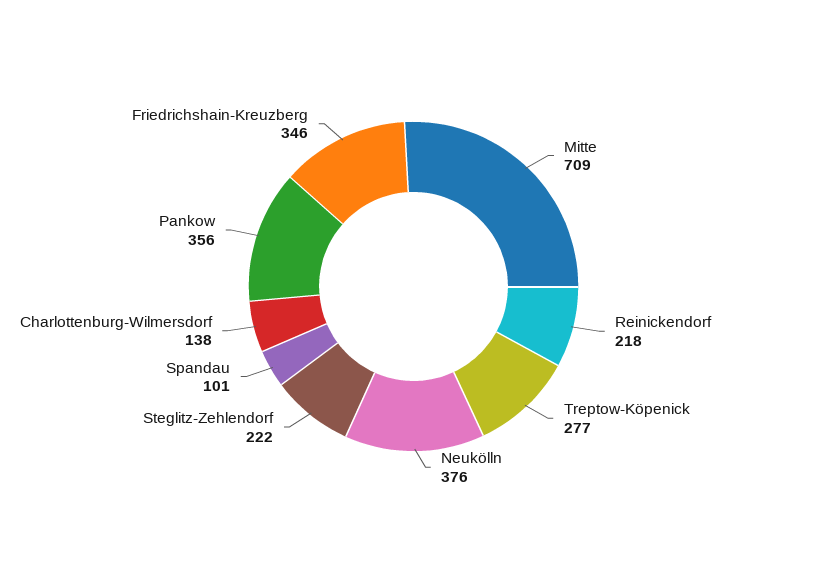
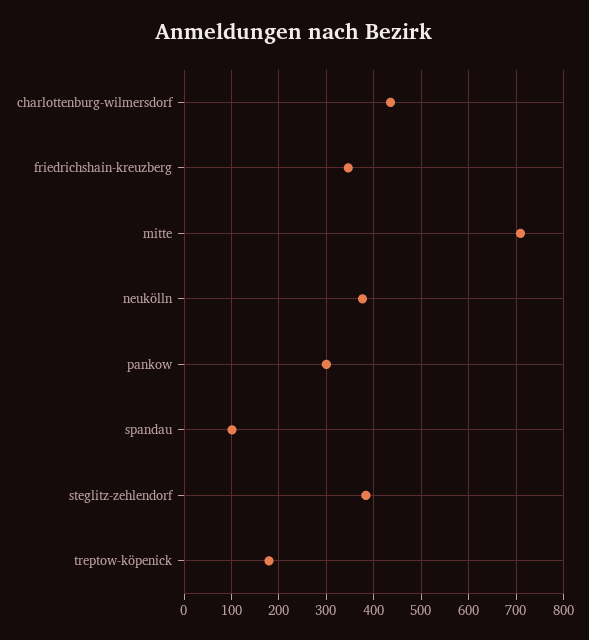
  {
    "Mitte": 709,
-   "Reinickendorf": 218,
-   "Treptow-Köpenick": 277,
+   "Treptow-Köpenick": 180,
    "Neukölln": 376,
-   "Steglitz-Zehlendorf": 222,
+   "Steglitz-Zehlendorf": 380,
    "Spandau": 101,
-   "Charlottenburg-Wilmersdorf": 138,
+   "Charlottenburg-Wilmersdorf": 440,
-   "Pankow": 356,
+   "Pankow": 300,
    "Friedrichshain-Kreuzberg": 346
  }

